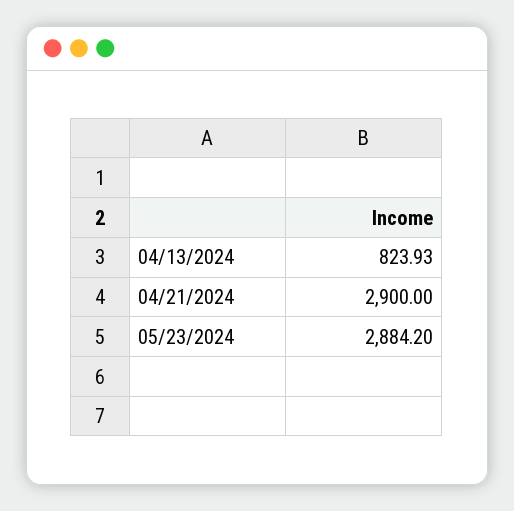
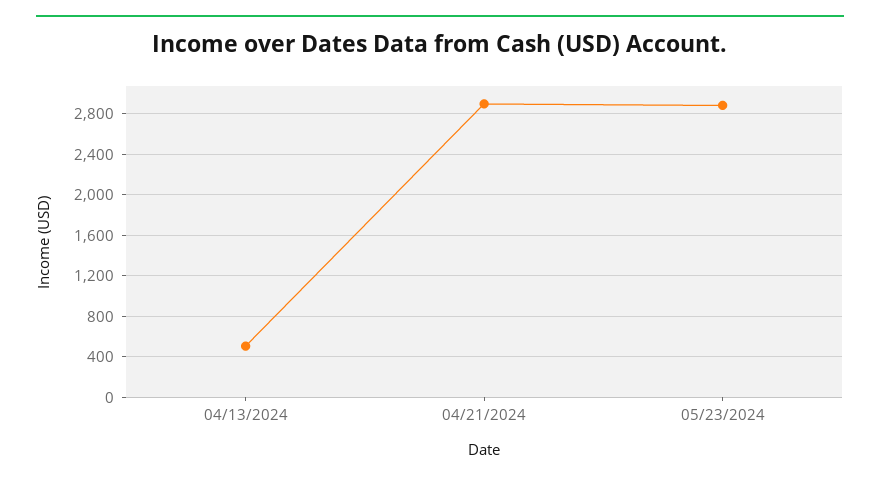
  {
-   "04/13/2024": 823.93,
+   "04/13/2024": 500,
    "04/21/2024": 2900,
    "05/23/2024": 2884.2
  }

